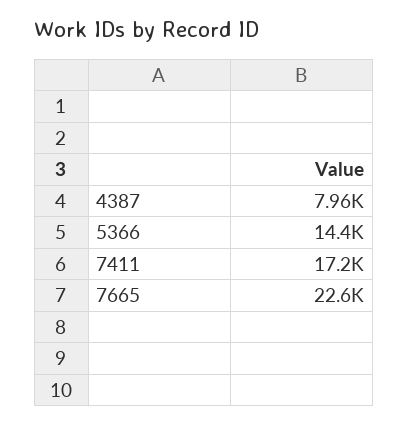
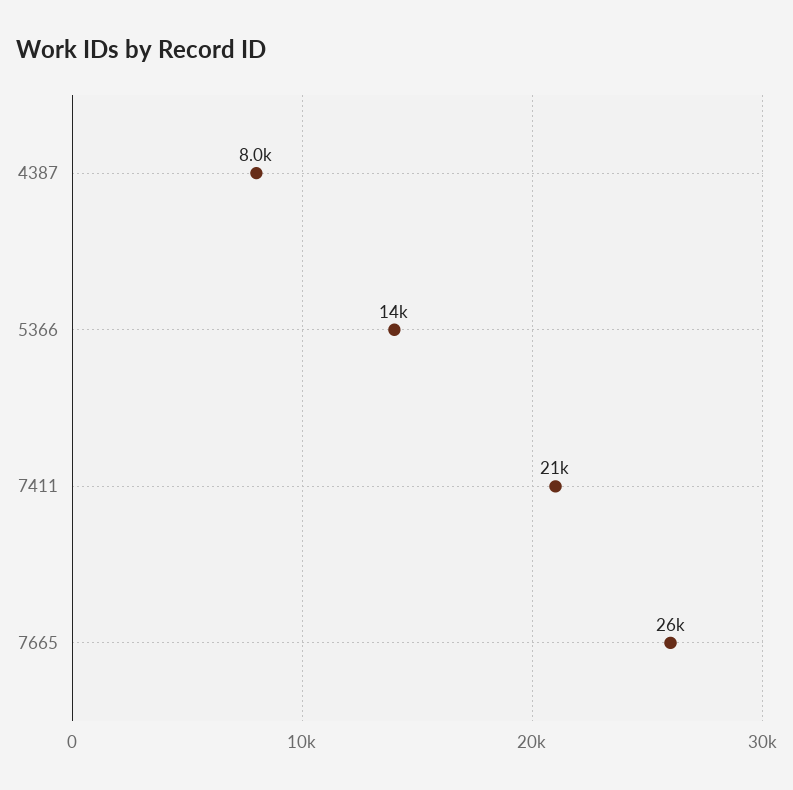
  {
    "4387": 7960,
    "5366": 14400,
-   "7411": 17200,
+   "7411": 21000,
-   "7665": 22600
+   "7665": 26000
  }

